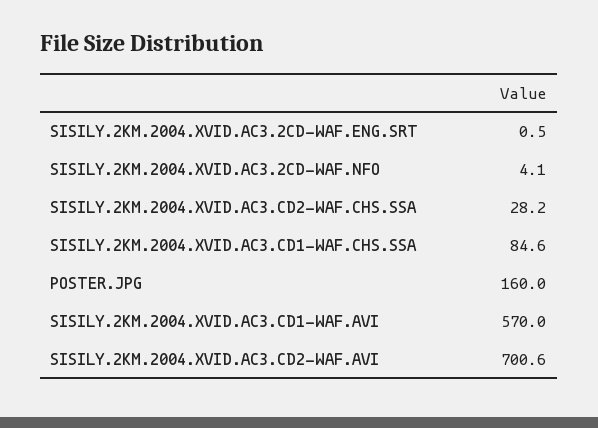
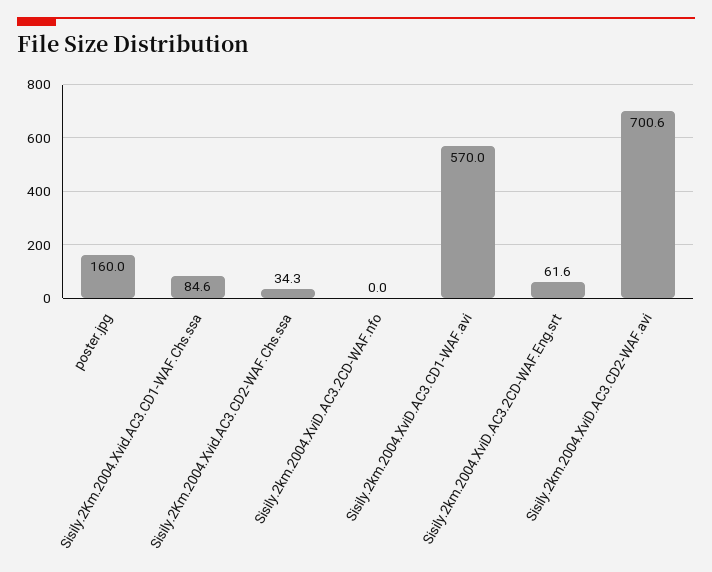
  {
-   "SISILY.2KM.2004.XVID.AC3.2CD-WAF.ENG.SRT": 0.5,
+   "SISILY.2KM.2004.XVID.AC3.2CD-WAF.ENG.SRT": 61.6,
-   "SISILY.2KM.2004.XVID.AC3.2CD-WAF.NFO": 4.1,
+   "SISILY.2KM.2004.XVID.AC3.2CD-WAF.NFO": 0,
-   "SISILY.2KM.2004.XVID.AC3.CD2-WAF.CHS.SSA": 28.2,
+   "SISILY.2KM.2004.XVID.AC3.CD2-WAF.CHS.SSA": 34.3,
    "SISILY.2KM.2004.XVID.AC3.CD1-WAF.CHS.SSA": 84.6,
    "POSTER.JPG": 160,
    "SISILY.2KM.2004.XVID.AC3.CD1-WAF.AVI": 570,
    "SISILY.2KM.2004.XVID.AC3.CD2-WAF.AVI": 700.6
  }

